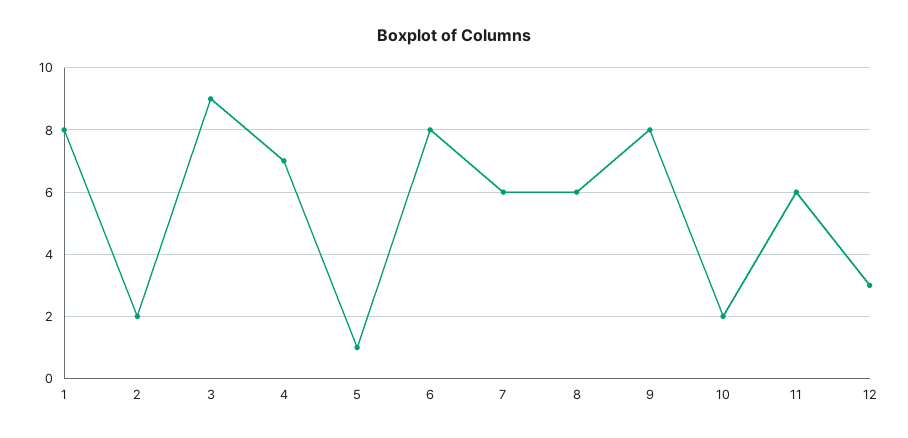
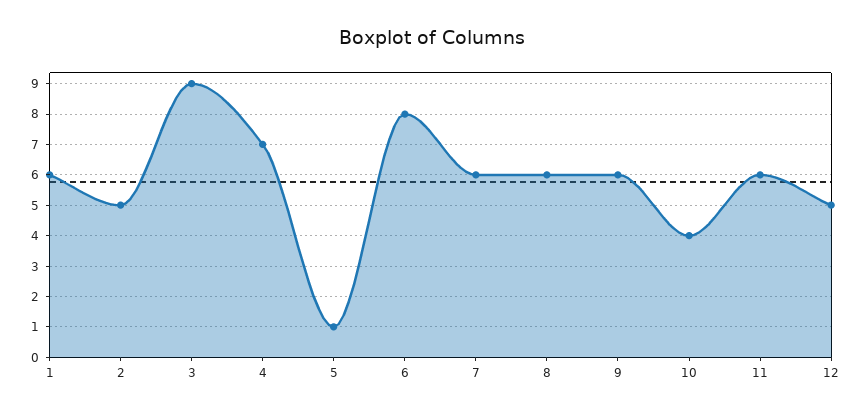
  {
-   "1": 8,
+   "1": 6,
-   "2": 2,
+   "2": 5,
    "3": 9,
    "4": 7,
    "5": 1,
    "6": 8,
    "7": 6,
    "8": 6,
-   "9": 8,
+   "9": 6,
-   "10": 2,
+   "10": 4,
    "11": 6,
-   "12": 3
+   "12": 5
  }

